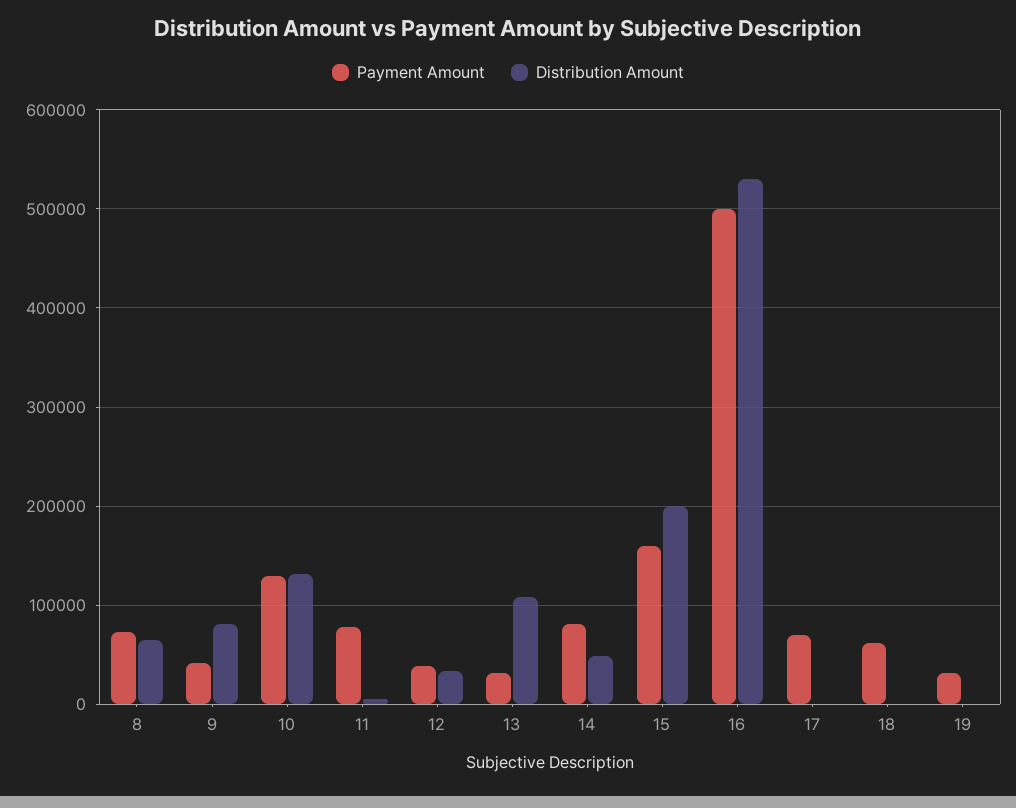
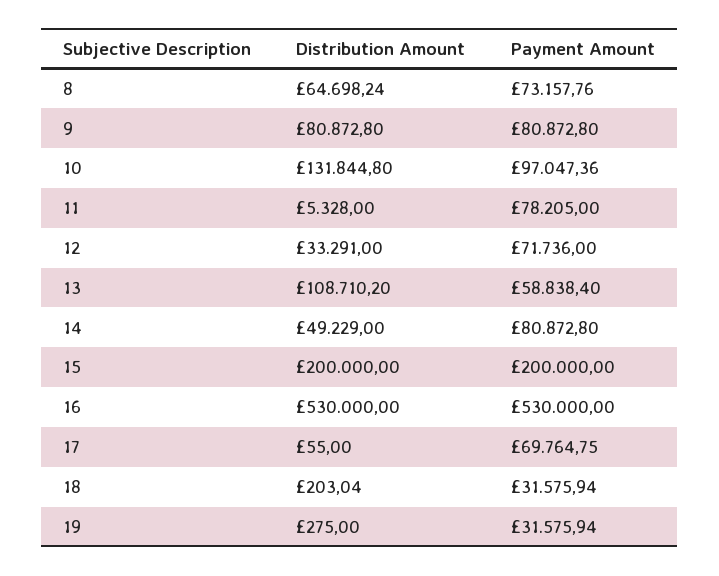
  {
    "Payment Amount": {
      "8": 73157.76,
-     "9": 40000,
+     "9": 80872.8,
-     "10": 130000,
+     "10": 97047.36,
      "11": 78205,
-     "12": 40000,
+     "12": 71736,
-     "13": 30000,
+     "13": 58838.4,
      "14": 80872.8,
-     "15": 160000,
+     "15": 200000,
-     "16": 500000,
+     "16": 530000,
      "17": 69764.75,
-     "18": 60000,
+     "18": 31575.94,
      "19": 31575.94
    },
    "Distribution Amount": {
      "8": 64698.24,
      "9": 80872.8,
      "10": 131844.8,
      "11": 5328,
      "12": 33291,
      "13": 108710.2,
      "14": 49229,
      "15": 200000,
      "16": 530000,
      "17": 55,
      "18": 203.04,
      "19": 275
    }
  }

